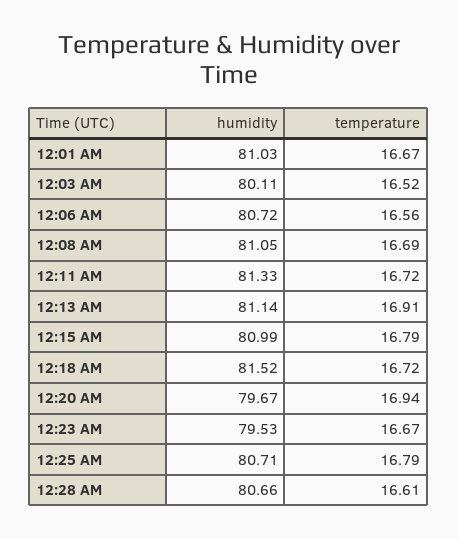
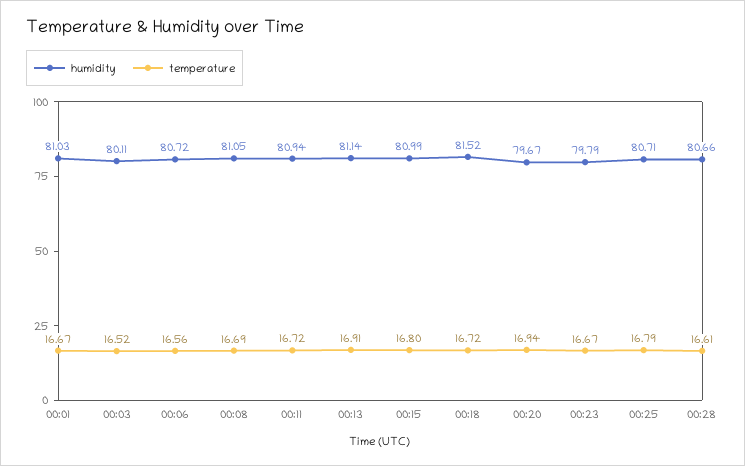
  {
    "humidity": {
      "12:01 AM": 81.03,
      "12:03 AM": 80.11,
      "12:06 AM": 80.72,
      "12:08 AM": 81.05,
-     "12:11 AM": 81.33,
+     "12:11 AM": 80.94,
      "12:13 AM": 81.14,
      "12:15 AM": 80.99,
      "12:18 AM": 81.52,
      "12:20 AM": 79.67,
-     "12:23 AM": 79.53,
+     "12:23 AM": 79.79,
      "12:25 AM": 80.71,
      "12:28 AM": 80.66
    },
    "temperature": {
      "12:01 AM": 16.67,
      "12:03 AM": 16.52,
      "12:06 AM": 16.56,
      "12:08 AM": 16.69,
      "12:11 AM": 16.72,
      "12:13 AM": 16.91,
-     "12:15 AM": 16.79,
+     "12:15 AM": 16.8,
      "12:18 AM": 16.72,
      "12:20 AM": 16.94,
      "12:23 AM": 16.67,
      "12:25 AM": 16.79,
      "12:28 AM": 16.61
    }
  }

